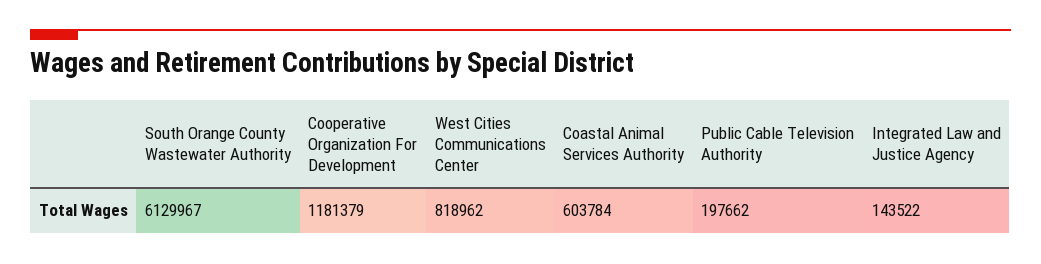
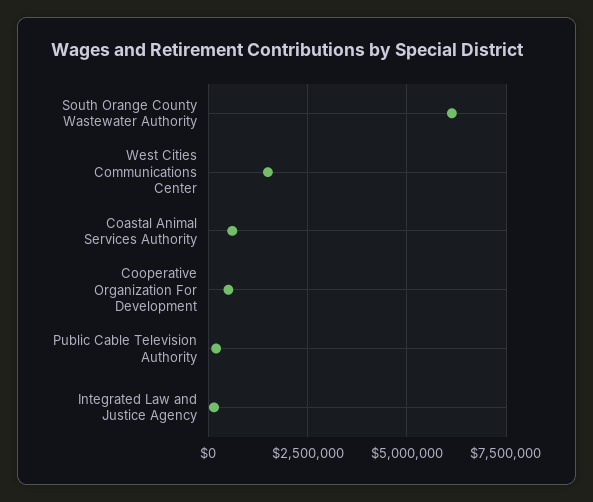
  {
    "South Orange County Wastewater Authority": 6129967,
-   "Cooperative Organization For Development": 1181379,
+   "Cooperative Organization For Development": 500000,
-   "West Cities Communications Center": 818962,
+   "West Cities Communications Center": 1500000,
    "Coastal Animal Services Authority": 603784,
    "Public Cable Television Authority": 197662,
    "Integrated Law and Justice Agency": 143522
  }

